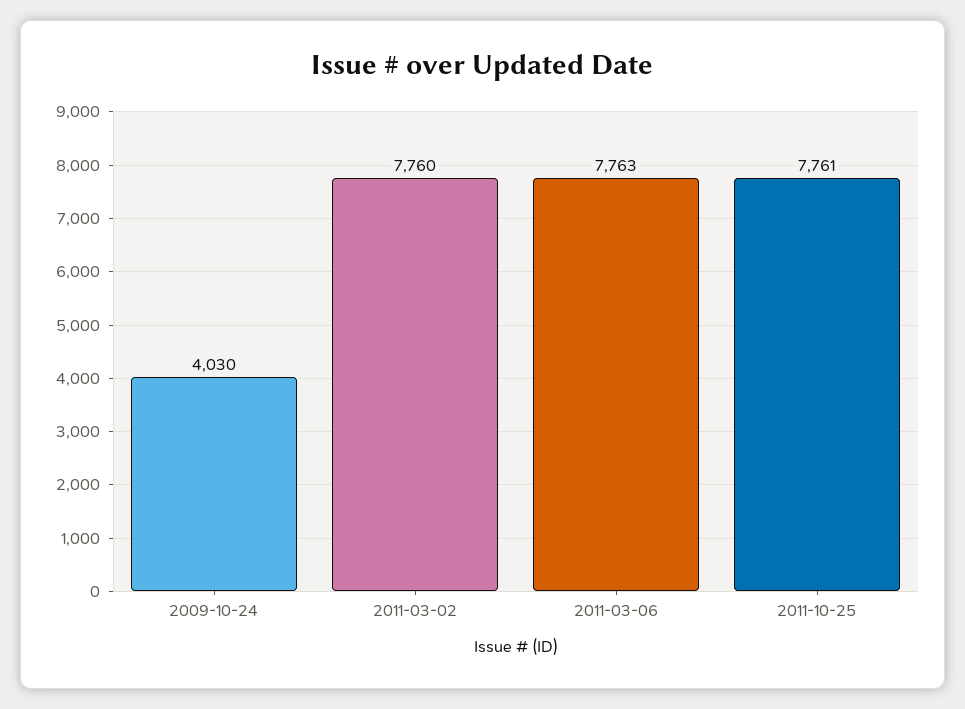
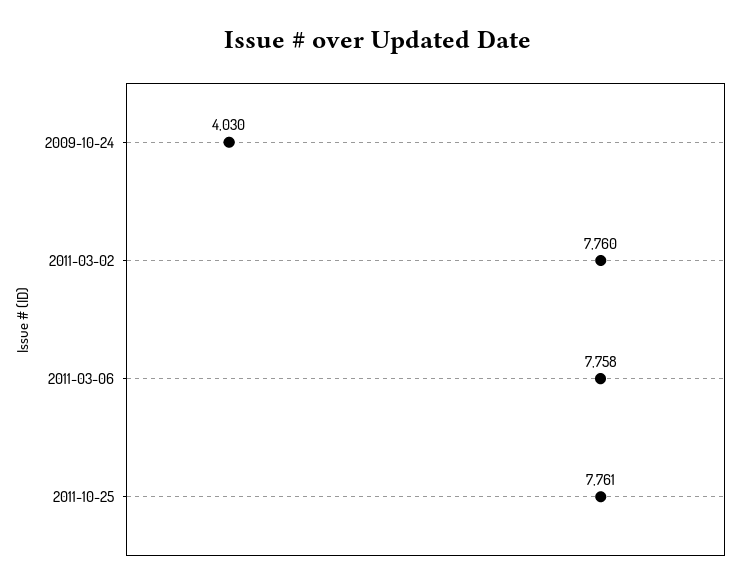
  {
    "2009-10-24": 4030,
    "2011-03-02": 7760,
-   "2011-03-06": 7763,
+   "2011-03-06": 7758,
    "2011-10-25": 7761
  }

